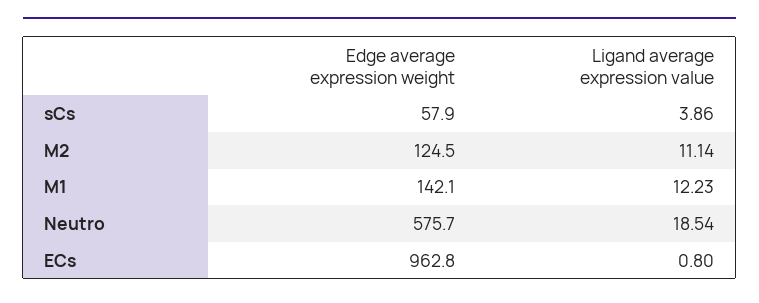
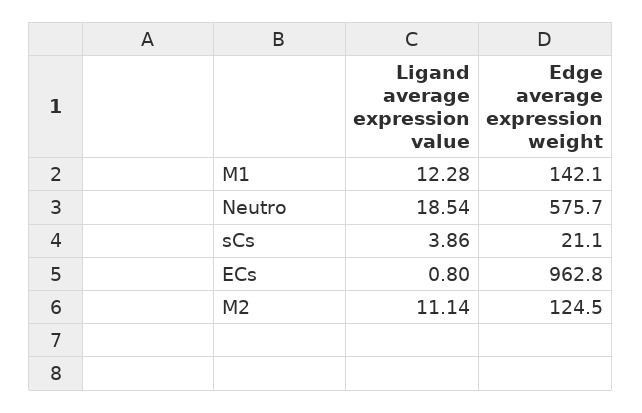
  {
    "Edge average expression weight": {
-     "sCs": 57.9,
+     "sCs": 21.1,
      "M2": 124.5,
      "M1": 142.1,
      "Neutro": 575.7,
      "ECs": 962.8
    },
    "Ligand average expression value": {
      "sCs": 3.86,
      "M2": 11.14,
-     "M1": 12.23,
+     "M1": 12.28,
      "Neutro": 18.54,
      "ECs": 0.8
    }
  }

